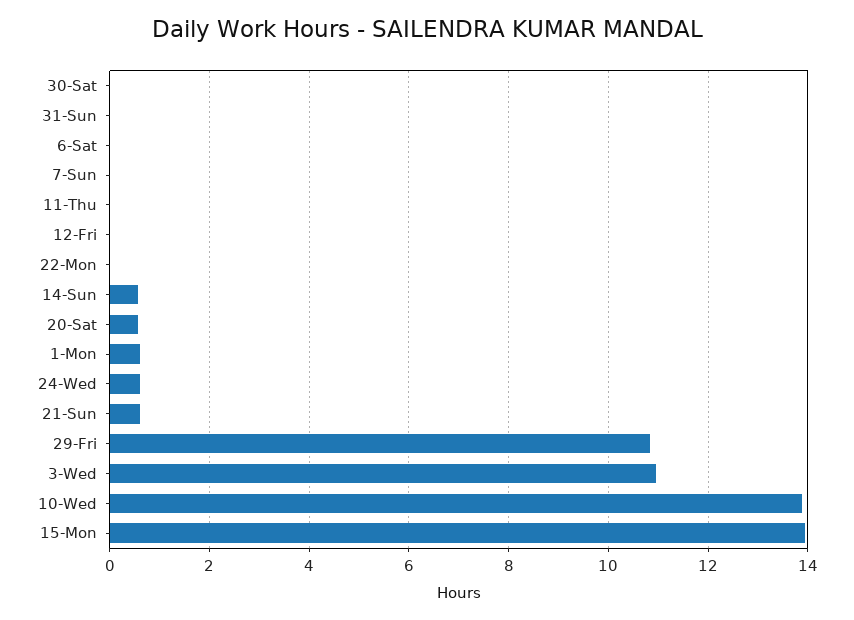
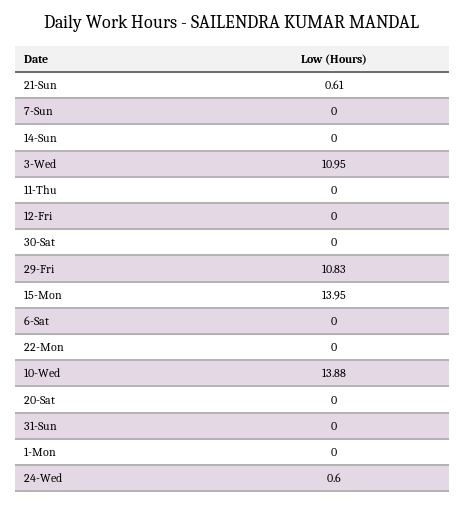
  {
    "30-Sat": 0,
    "31-Sun": 0,
    "6-Sat": 0,
    "7-Sun": 0,
    "11-Thu": 0,
    "12-Fri": 0,
    "22-Mon": 0,
-   "14-Sun": 0.6,
+   "14-Sun": 0,
-   "20-Sat": 0.6,
+   "20-Sat": 0,
-   "1-Mon": 0.6,
+   "1-Mon": 0,
    "24-Wed": 0.6,
    "21-Sun": 0.61,
    "29-Fri": 10.83,
    "3-Wed": 10.95,
    "10-Wed": 13.88,
    "15-Mon": 13.95
  }

